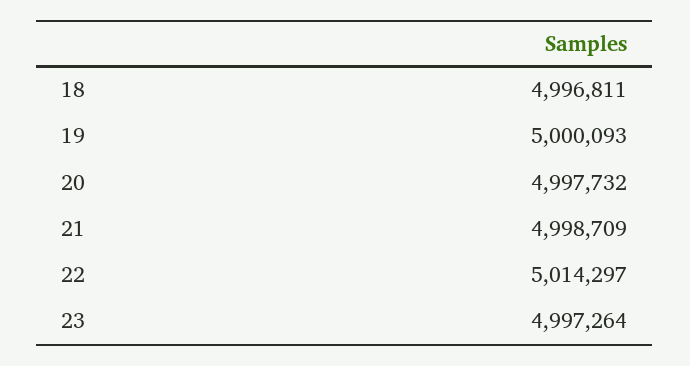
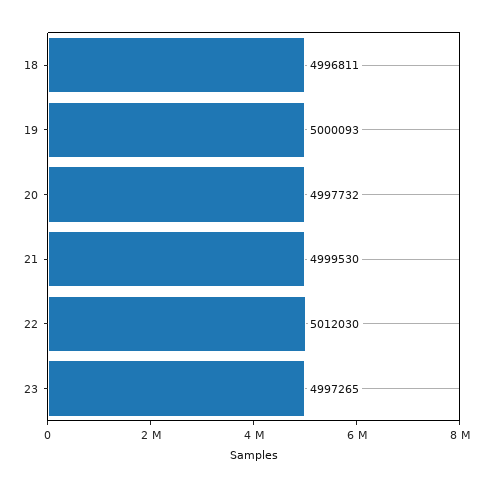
  {
    "18": 4996811,
    "19": 5000093,
    "20": 4997732,
-   "21": 4998709,
+   "21": 4999530,
-   "22": 5014297,
+   "22": 5012030,
-   "23": 4997264
+   "23": 4997265
  }

